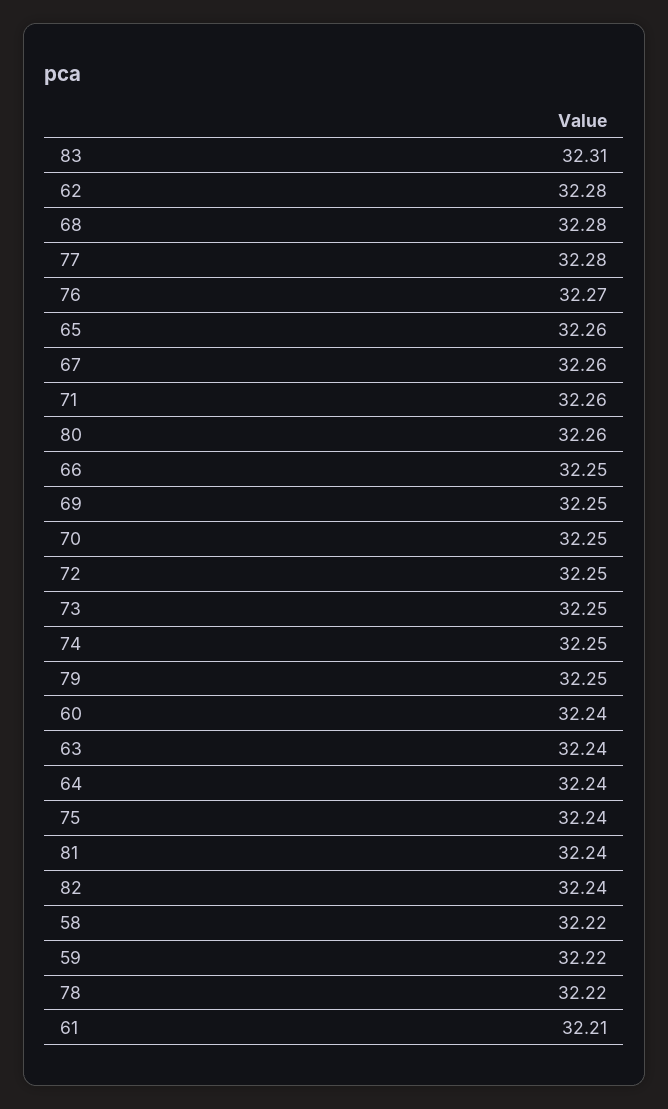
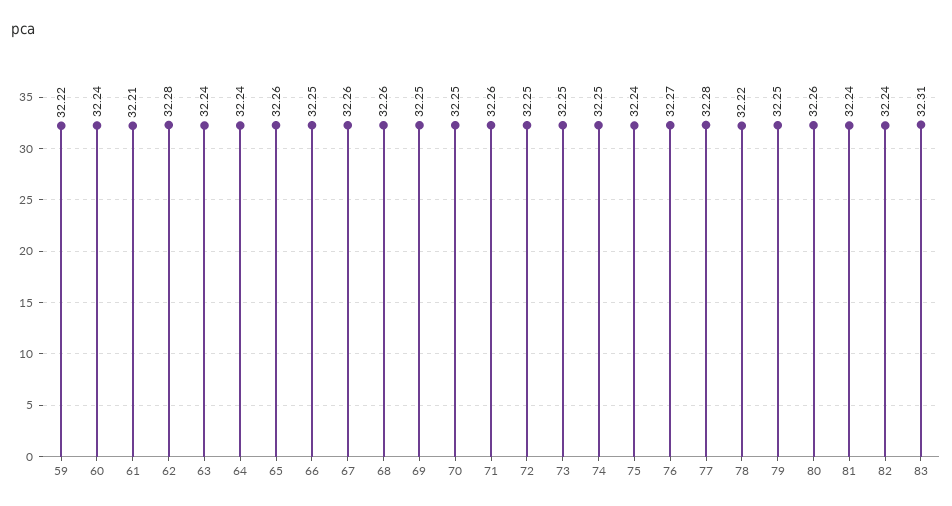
  {
    "83": 32.31,
    "62": 32.28,
-   "68": 32.28,
+   "68": 32.26,
    "77": 32.28,
    "76": 32.27,
    "65": 32.26,
    "67": 32.26,
    "71": 32.26,
    "80": 32.26,
    "66": 32.25,
    "69": 32.25,
    "70": 32.25,
    "72": 32.25,
    "73": 32.25,
    "74": 32.25,
    "79": 32.25,
    "60": 32.24,
    "63": 32.24,
    "64": 32.24,
    "75": 32.24,
    "81": 32.24,
    "82": 32.24,
-   "58": 32.22,
    "59": 32.22,
    "78": 32.22,
    "61": 32.21
  }

